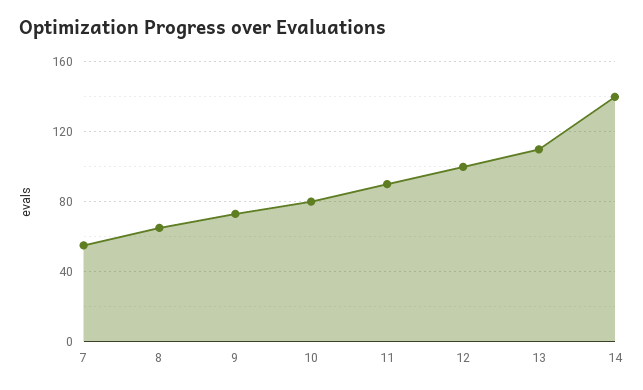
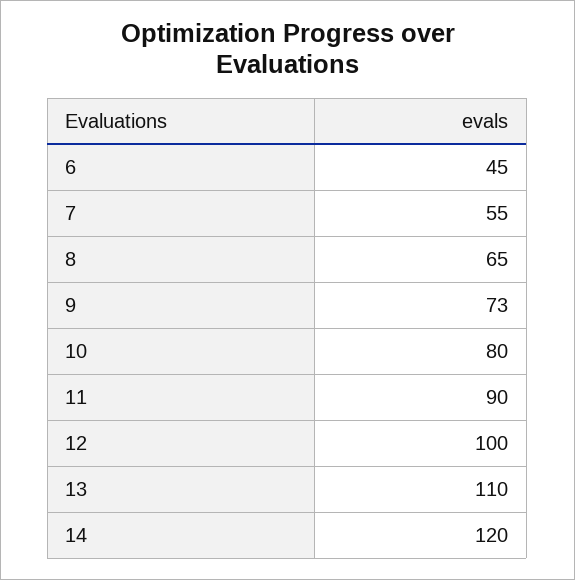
  {
    "7": 55,
    "8": 65,
    "9": 73,
    "10": 80,
    "11": 90,
    "12": 100,
    "13": 110,
-   "14": 140
+   "14": 120,
+   "6": 45
  }

